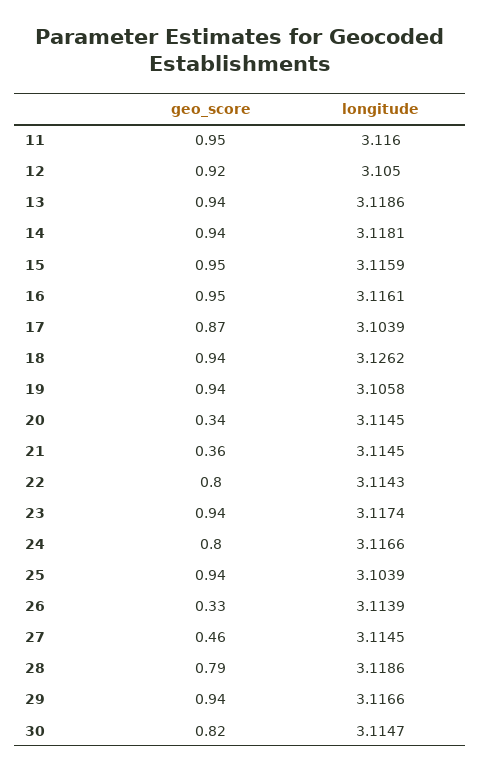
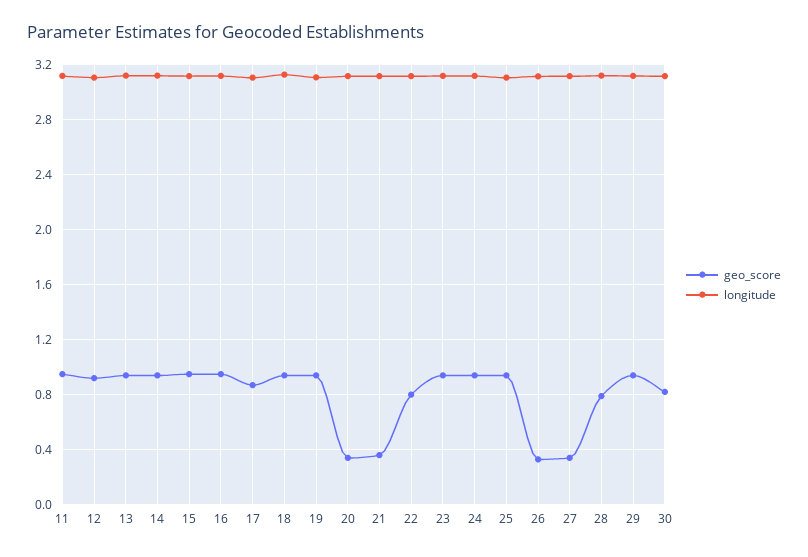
  {
    "geo_score": {
      "11": 0.95,
      "12": 0.92,
      "13": 0.94,
      "14": 0.94,
      "15": 0.95,
      "16": 0.95,
      "17": 0.87,
      "18": 0.94,
      "19": 0.94,
      "20": 0.34,
      "21": 0.36,
      "22": 0.8,
      "23": 0.94,
-     "24": 0.8,
+     "24": 0.95,
      "25": 0.94,
      "26": 0.33,
-     "27": 0.46,
+     "27": 0.35,
      "28": 0.79,
      "29": 0.94,
      "30": 0.82
    },
    "longitude": {
      "11": 3.116,
      "12": 3.105,
      "13": 3.1186,
      "14": 3.1181,
      "15": 3.1159,
      "16": 3.1161,
      "17": 3.1039,
      "18": 3.1262,
      "19": 3.1058,
      "20": 3.1145,
      "21": 3.1145,
      "22": 3.1143,
      "23": 3.1174,
      "24": 3.1166,
      "25": 3.1039,
      "26": 3.1139,
      "27": 3.1145,
      "28": 3.1186,
      "29": 3.1166,
      "30": 3.1147
    }
  }

